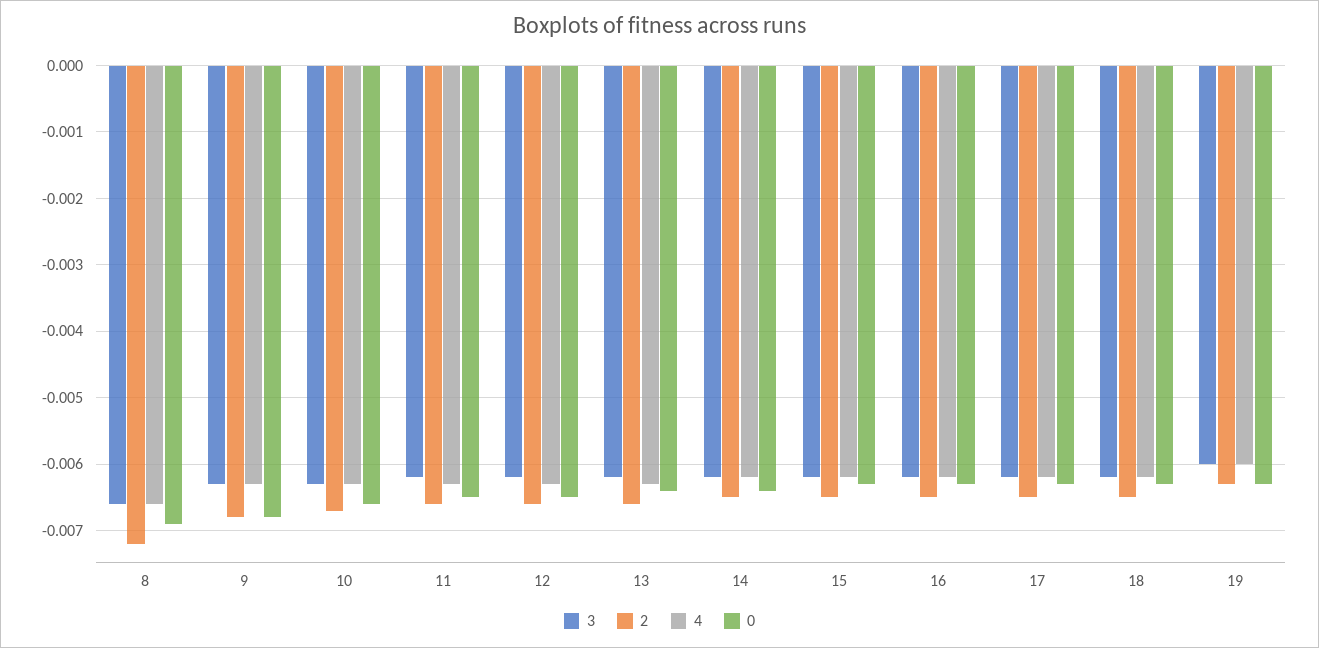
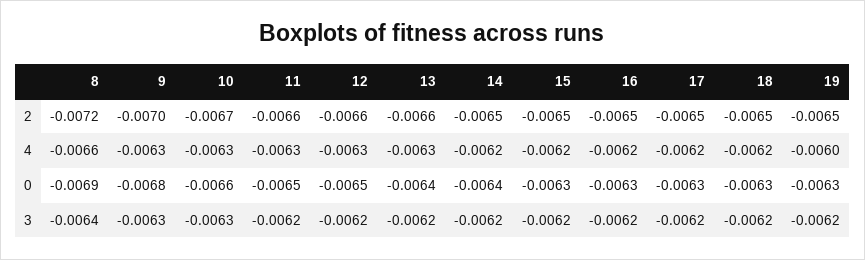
  {
    "3": {
-     "8": -0.0066,
+     "8": -0.0064,
      "9": -0.0063,
      "10": -0.0063,
      "11": -0.0062,
      "12": -0.0062,
      "13": -0.0062,
      "14": -0.0062,
      "15": -0.0062,
      "16": -0.0062,
      "17": -0.0062,
      "18": -0.0062,
-     "19": -0.006
+     "19": -0.0062
    },
    "2": {
      "8": -0.0072,
-     "9": -0.0068,
+     "9": -0.007,
      "10": -0.0067,
      "11": -0.0066,
      "12": -0.0066,
      "13": -0.0066,
      "14": -0.0065,
      "15": -0.0065,
      "16": -0.0065,
      "17": -0.0065,
      "18": -0.0065,
-     "19": -0.0063
+     "19": -0.0065
    },
    "4": {
      "8": -0.0066,
      "9": -0.0063,
      "10": -0.0063,
      "11": -0.0063,
      "12": -0.0063,
      "13": -0.0063,
      "14": -0.0062,
      "15": -0.0062,
      "16": -0.0062,
      "17": -0.0062,
      "18": -0.0062,
      "19": -0.006
    },
    "0": {
      "8": -0.0069,
      "9": -0.0068,
      "10": -0.0066,
      "11": -0.0065,
      "12": -0.0065,
      "13": -0.0064,
      "14": -0.0064,
      "15": -0.0063,
      "16": -0.0063,
      "17": -0.0063,
      "18": -0.0063,
      "19": -0.0063
    }
  }

